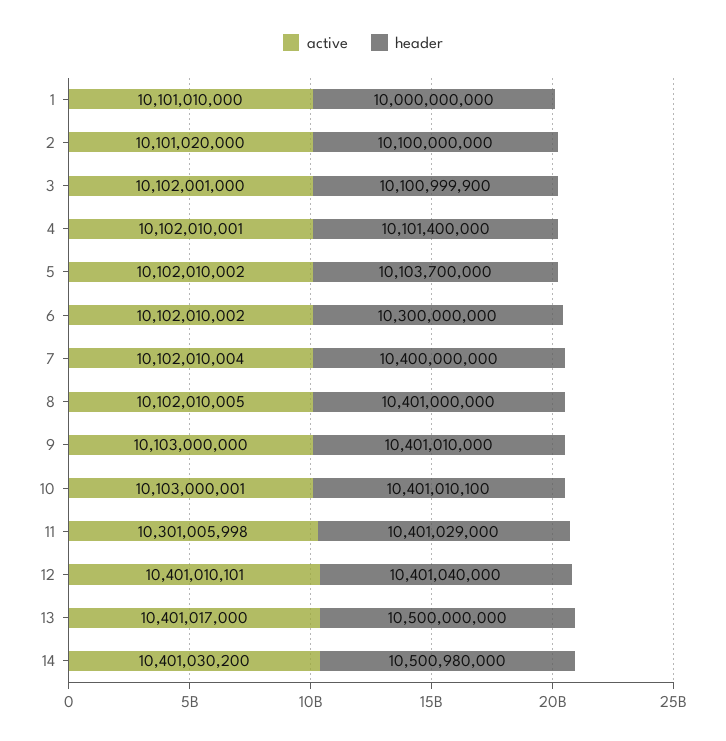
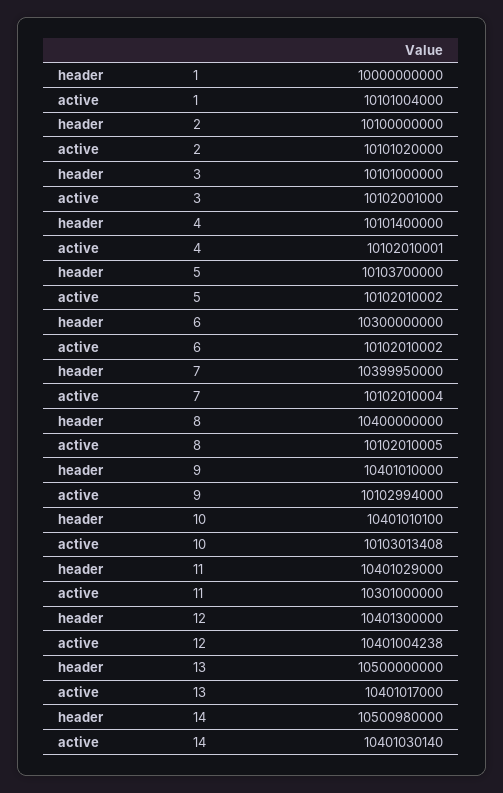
  {
    "active": {
-     "1": 10101010000,
+     "1": 10101004000,
      "2": 10101020000,
      "3": 10102001000,
      "4": 10102010001,
      "5": 10102010002,
      "6": 10102010002,
      "7": 10102010004,
      "8": 10102010005,
-     "9": 10103000000,
+     "9": 10102994000,
-     "10": 10103000001,
+     "10": 10103013408,
-     "11": 10301005998,
+     "11": 10301000000,
-     "12": 10401010101,
+     "12": 10401004238,
      "13": 10401017000,
-     "14": 10401030200
+     "14": 10401030140
    },
    "header": {
      "1": 10000000000,
      "2": 10100000000,
-     "3": 10100999900,
+     "3": 10101000000,
      "4": 10101400000,
      "5": 10103700000,
      "6": 10300000000,
-     "7": 10400000000,
+     "7": 10399950000,
-     "8": 10401000000,
+     "8": 10400000000,
      "9": 10401010000,
      "10": 10401010100,
      "11": 10401029000,
-     "12": 10401040000,
+     "12": 10401300000,
      "13": 10500000000,
      "14": 10500980000
    }
  }

